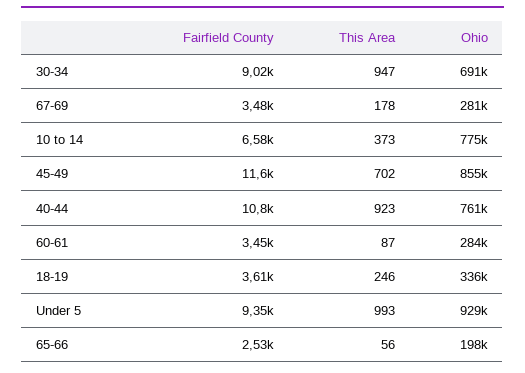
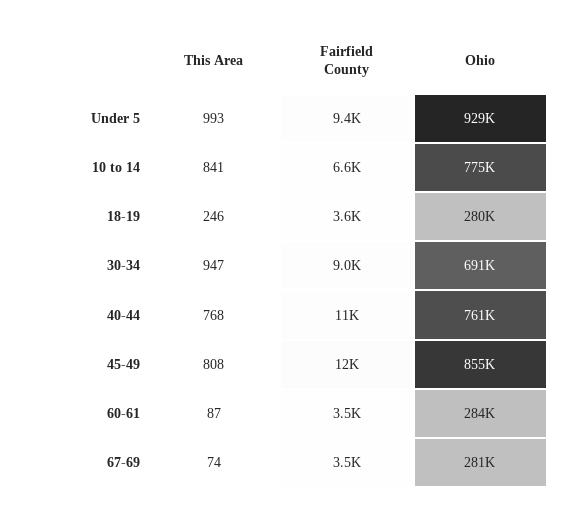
  {
    "Fairfield County": {
      "30-34": 9020,
      "67-69": 3480,
      "10 to 14": 6580,
      "45-49": 11600,
      "40-44": 10800,
      "60-61": 3450,
      "18-19": 3610,
-     "Under 5": 9350,
+     "Under 5": 9350
-     "65-66": 2530
    },
    "This Area": {
      "30-34": 947,
-     "67-69": 178,
+     "67-69": 74,
-     "10 to 14": 373,
+     "10 to 14": 841,
-     "45-49": 702,
+     "45-49": 808,
-     "40-44": 923,
+     "40-44": 768,
      "60-61": 87,
      "18-19": 246,
-     "Under 5": 993,
+     "Under 5": 993
-     "65-66": 56
    },
    "Ohio": {
      "30-34": 691000,
      "67-69": 281000,
      "10 to 14": 775000,
      "45-49": 855000,
      "40-44": 761000,
      "60-61": 284000,
-     "18-19": 336000,
+     "18-19": 280000,
-     "Under 5": 929000,
+     "Under 5": 929000
-     "65-66": 198000
    }
  }

